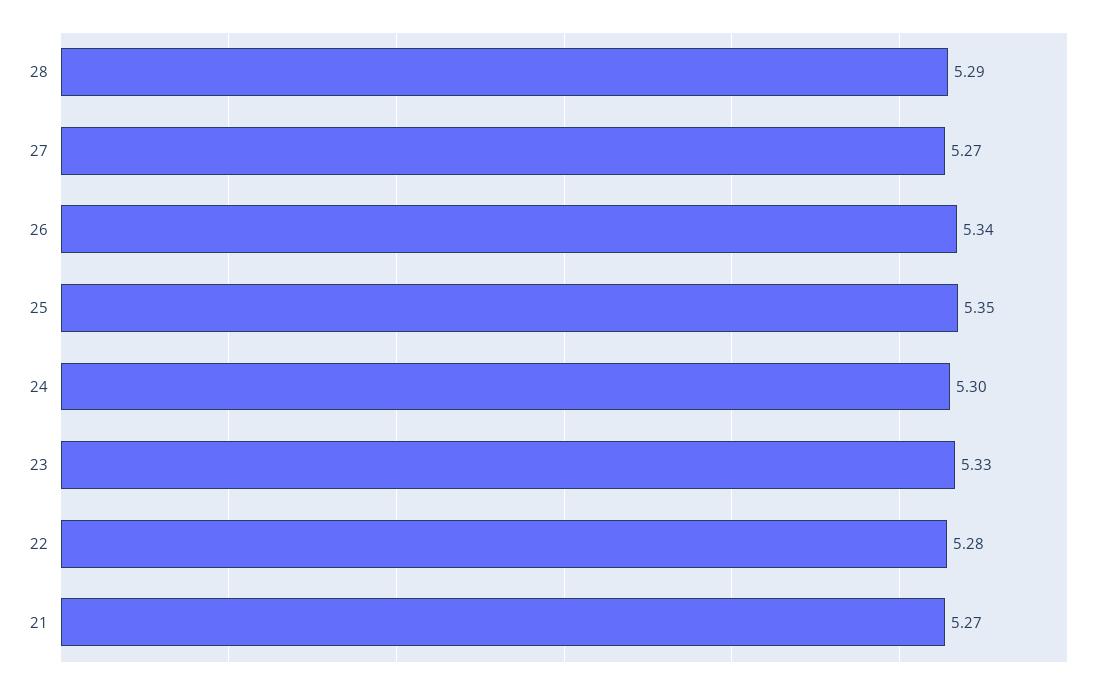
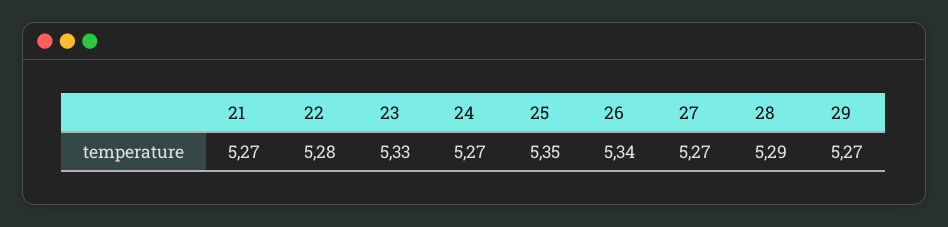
  {
    "28": 5.29,
    "27": 5.27,
    "26": 5.34,
    "25": 5.35,
-   "24": 5.3,
+   "24": 5.27,
    "23": 5.33,
    "22": 5.28,
-   "21": 5.27
+   "21": 5.27,
+   "29": 5.27
  }

